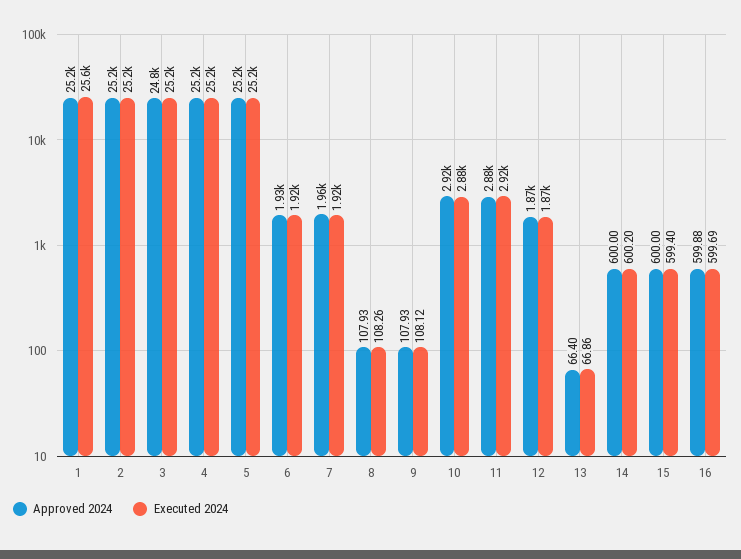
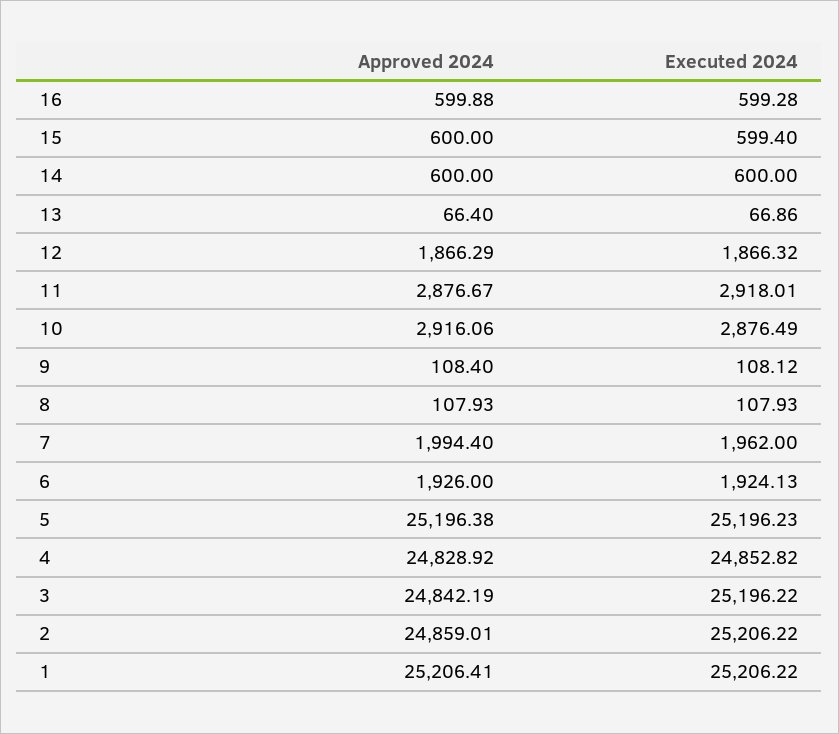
  {
    "Approved 2024": {
      "1": 25206.41,
-     "2": 25200,
+     "2": 24859.01,
      "3": 24842.19,
-     "4": 25200,
+     "4": 24828.92,
      "5": 25196.38,
      "6": 1926,
-     "7": 1960,
+     "7": 1994.4,
      "8": 107.93,
-     "9": 107.93,
+     "9": 108.4,
      "10": 2916.06,
      "11": 2876.67,
      "12": 1866.29,
      "13": 66.4,
      "14": 600,
      "15": 600,
      "16": 599.88
    },
    "Executed 2024": {
-     "1": 25600,
+     "1": 25206.22,
      "2": 25206.22,
      "3": 25196.22,
-     "4": 25200,
+     "4": 24852.82,
      "5": 25196.23,
      "6": 1924.13,
-     "7": 1920,
+     "7": 1962,
-     "8": 108.26,
+     "8": 107.93,
      "9": 108.12,
      "10": 2876.49,
      "11": 2918.01,
      "12": 1866.32,
      "13": 66.86,
-     "14": 600.2,
+     "14": 600,
      "15": 599.4,
-     "16": 599.69
+     "16": 599.28
    }
  }

